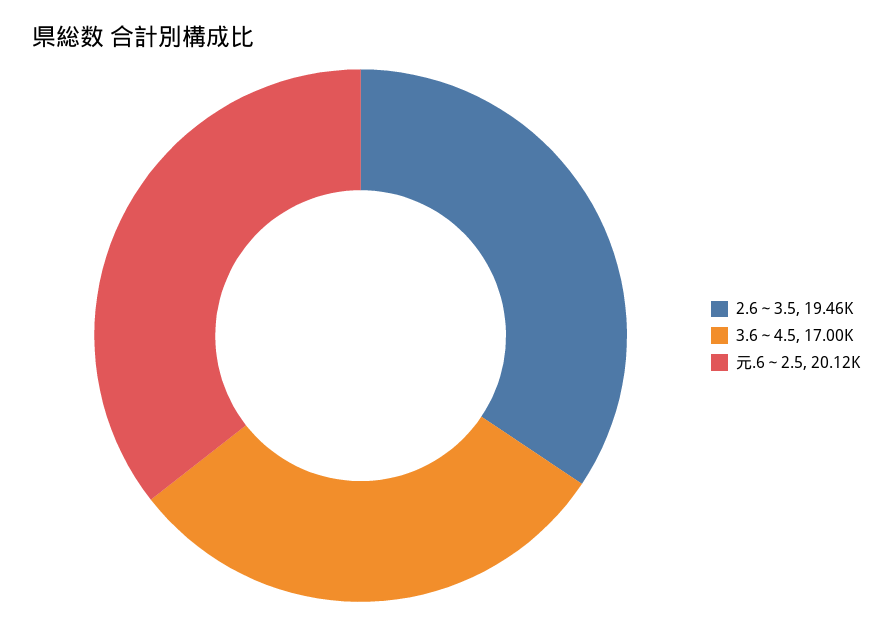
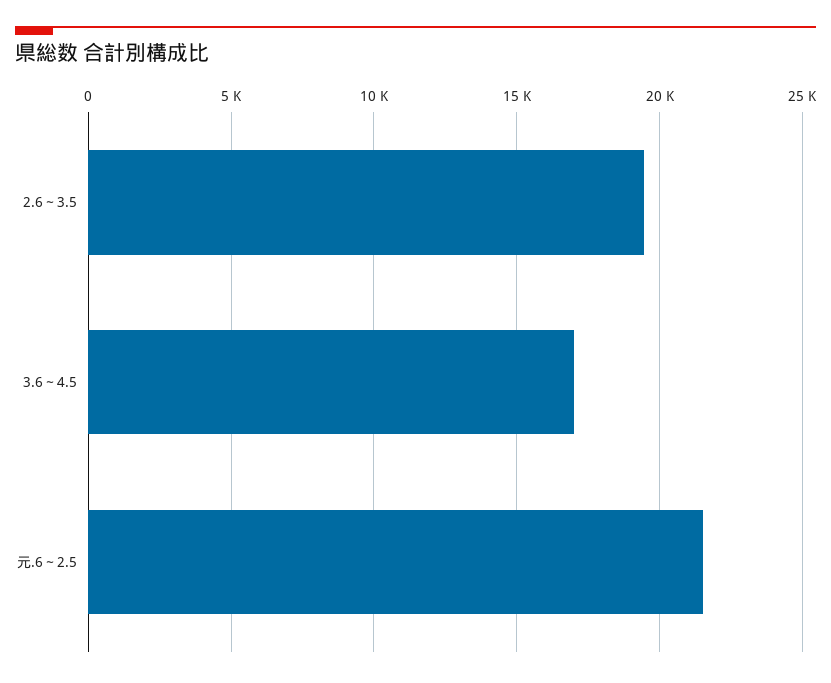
  {
    "2.6～3.5": 19460,
    "3.6～4.5": 17000,
-   "元.6～2.5": 20120
+   "元.6～2.5": 21500
  }

